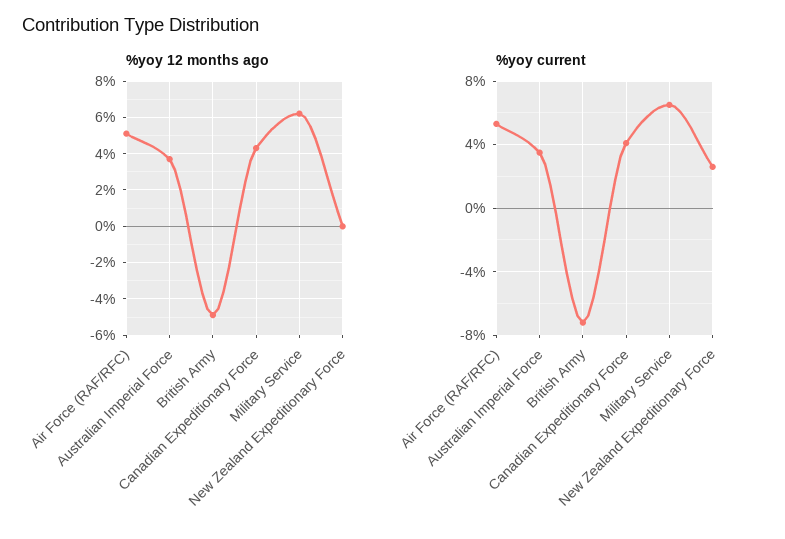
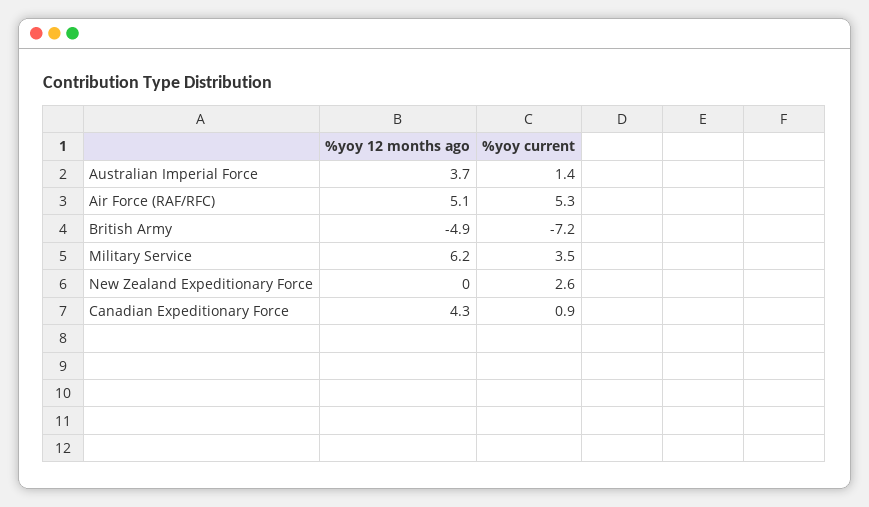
  {
    "%yoy 12 months ago": {
      "Air Force (RAF/RFC)": 5.1,
      "Australian Imperial Force": 3.7,
      "British Army": -4.9,
      "Canadian Expeditionary Force": 4.3,
      "Military Service": 6.2,
      "New Zealand Expeditionary Force": 0
    },
    "%yoy current": {
      "Air Force (RAF/RFC)": 5.3,
-     "Australian Imperial Force": 3.5,
+     "Australian Imperial Force": 1.4,
      "British Army": -7.2,
-     "Canadian Expeditionary Force": 4,
+     "Canadian Expeditionary Force": 0.9,
-     "Military Service": 6.5,
+     "Military Service": 3.5,
      "New Zealand Expeditionary Force": 2.6
    }
  }

